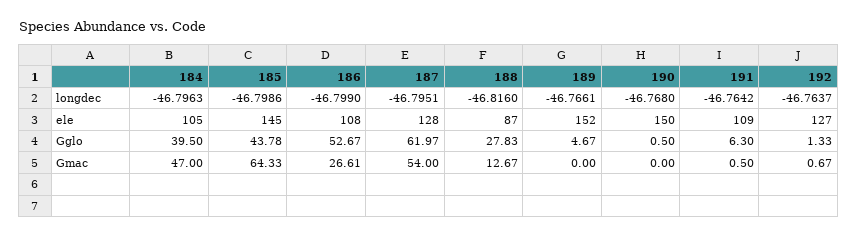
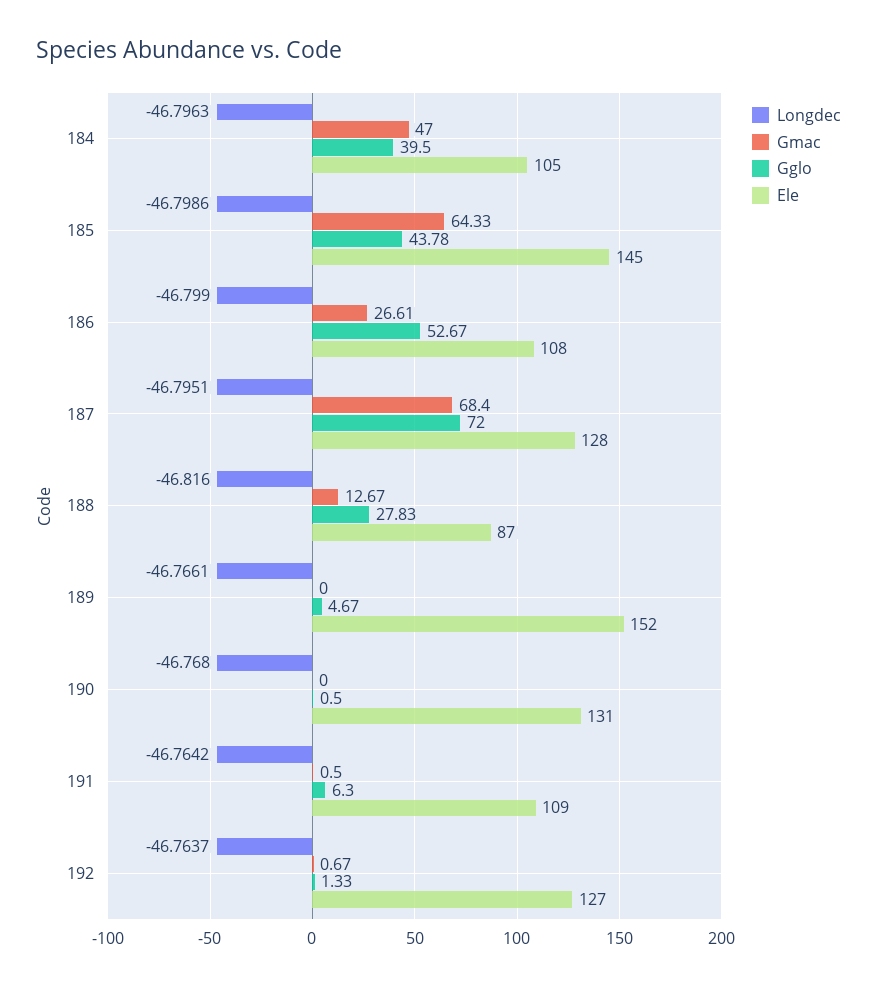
  {
    "longdec": {
      "184": -46.7963,
      "185": -46.7986,
      "186": -46.799,
      "187": -46.7951,
      "188": -46.816,
      "189": -46.7661,
      "190": -46.768,
      "191": -46.7642,
      "192": -46.7637
    },
    "ele": {
      "184": 105,
      "185": 145,
      "186": 108,
      "187": 128,
      "188": 87,
      "189": 152,
-     "190": 150,
+     "190": 131,
      "191": 109,
      "192": 127
    },
    "Gglo": {
      "184": 39.5,
      "185": 43.78,
      "186": 52.67,
-     "187": 61.97,
+     "187": 72,
      "188": 27.83,
      "189": 4.67,
      "190": 0.5,
      "191": 6.3,
      "192": 1.33
    },
    "Gmac": {
      "184": 47,
      "185": 64.33,
      "186": 26.61,
-     "187": 54,
+     "187": 68.4,
      "188": 12.67,
      "189": 0,
      "190": 0,
      "191": 0.5,
      "192": 0.67
    }
  }

